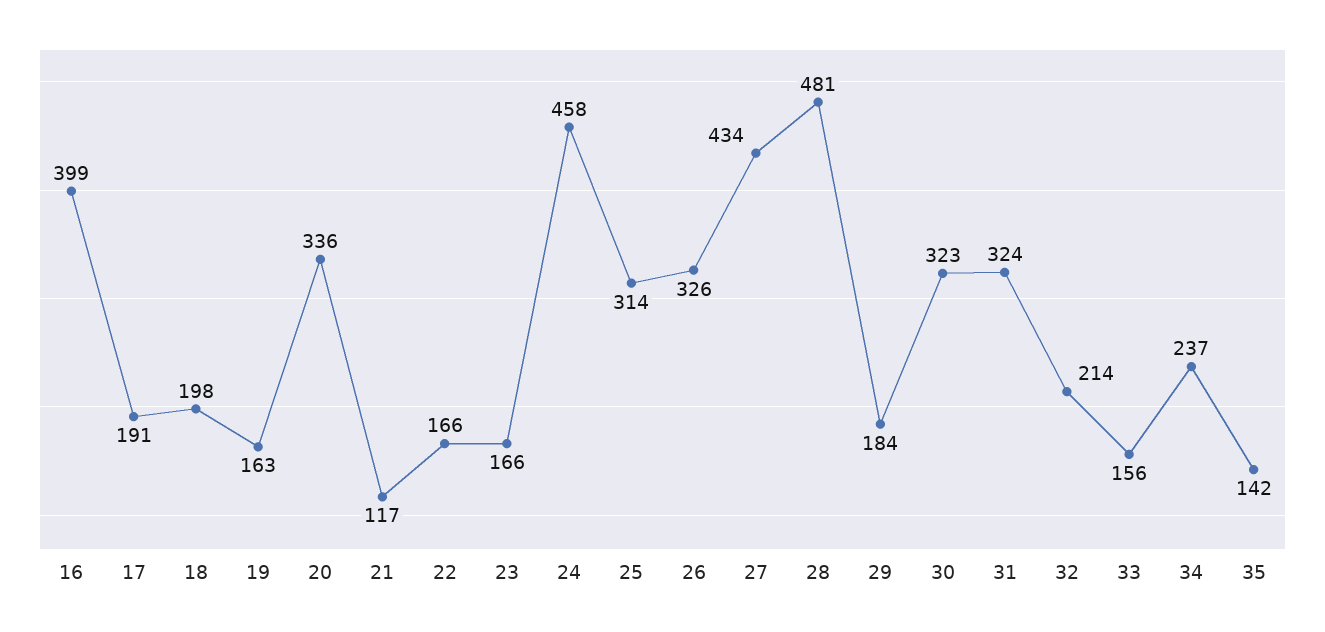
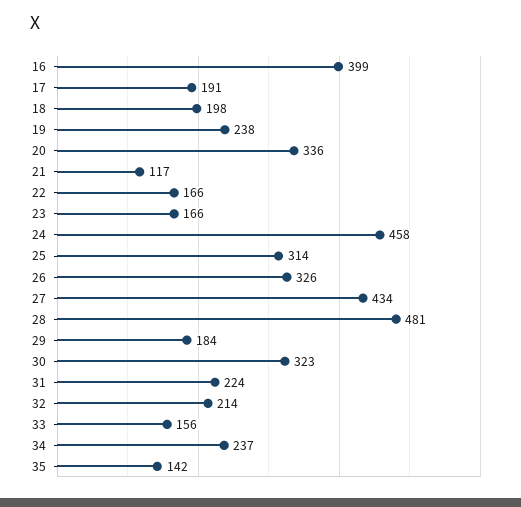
  {
    "16": 399,
    "17": 191,
    "18": 198,
-   "19": 163,
+   "19": 238,
    "20": 336,
    "21": 117,
    "22": 166,
    "23": 166,
    "24": 458,
    "25": 314,
    "26": 326,
    "27": 434,
    "28": 481,
    "29": 184,
    "30": 323,
-   "31": 324,
+   "31": 224,
    "32": 214,
    "33": 156,
    "34": 237,
    "35": 142
  }

